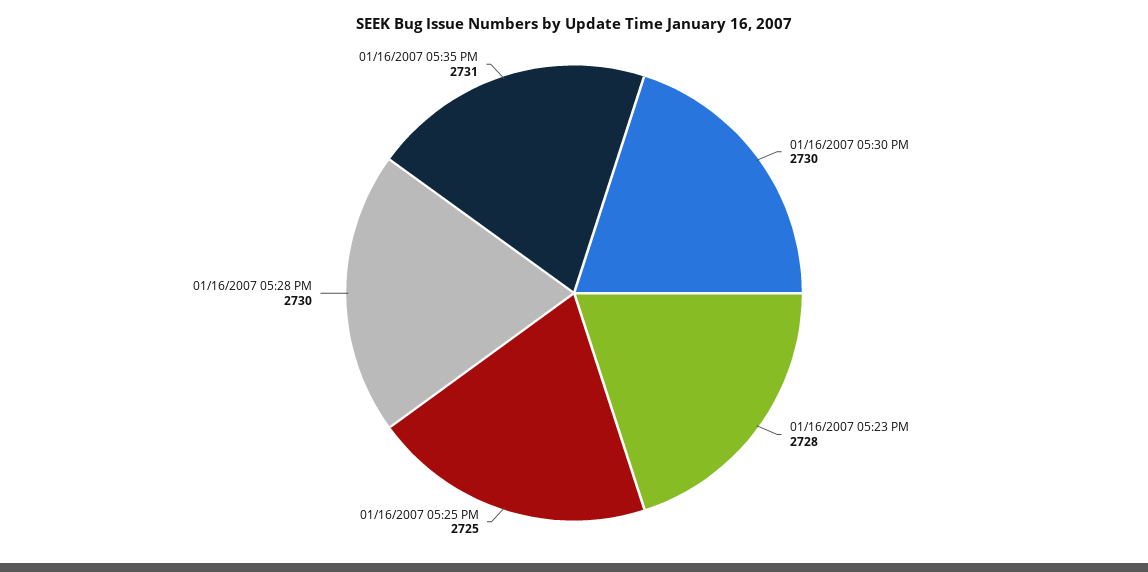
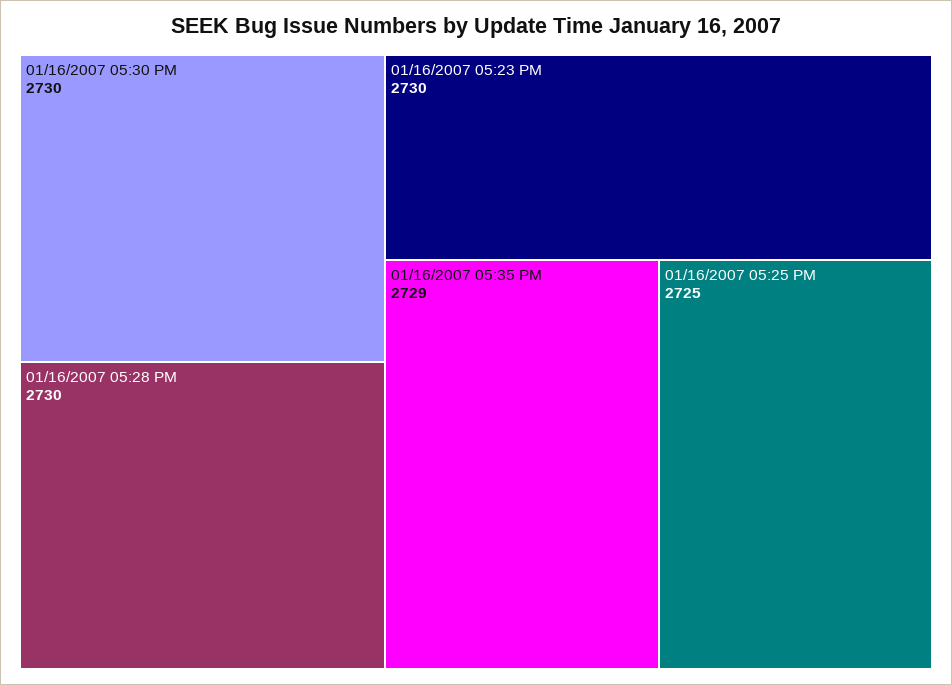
  {
    "01/16/2007 05:30 PM": 2730,
-   "01/16/2007 05:23 PM": 2728,
+   "01/16/2007 05:23 PM": 2730,
    "01/16/2007 05:25 PM": 2725,
    "01/16/2007 05:28 PM": 2730,
-   "01/16/2007 05:35 PM": 2731
+   "01/16/2007 05:35 PM": 2729
  }

